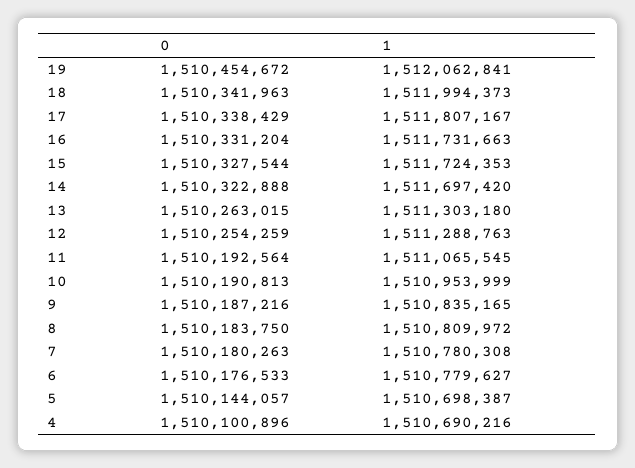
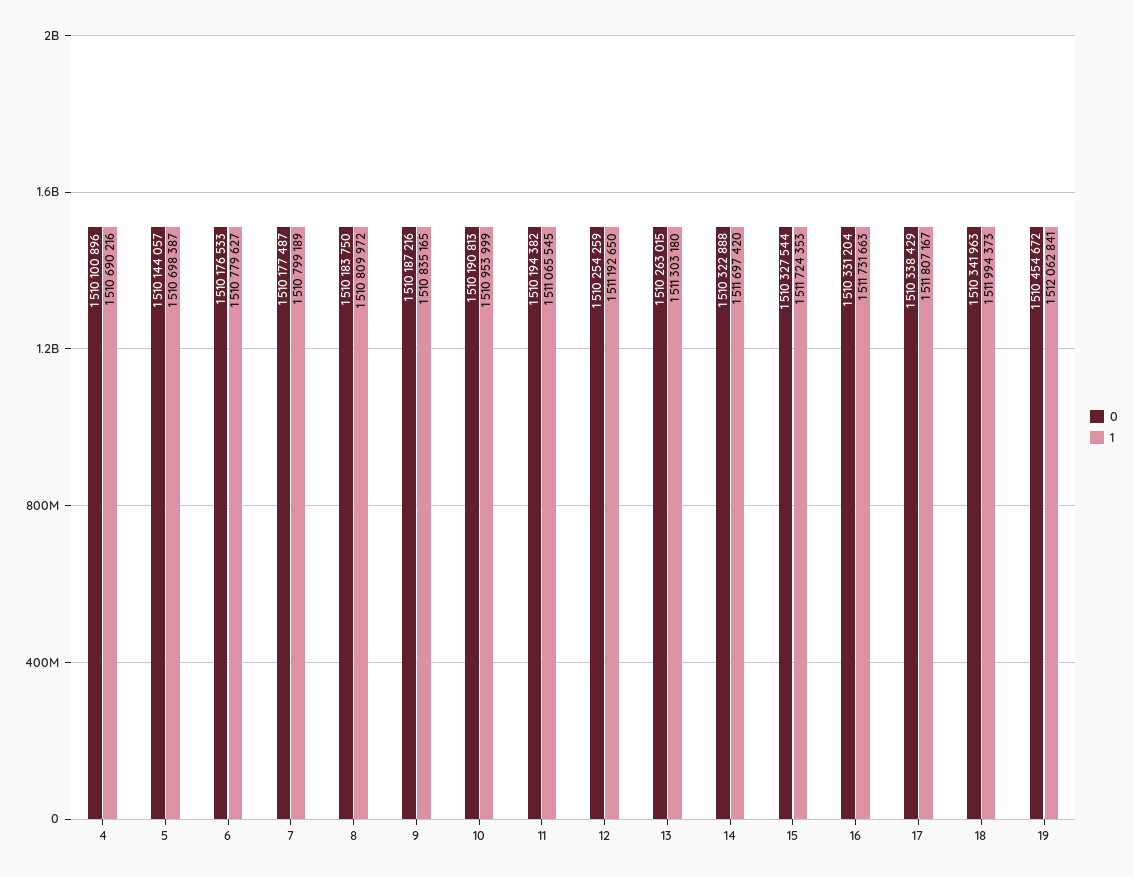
  {
    "0": {
      "19": 1510454672,
      "18": 1510341963,
      "17": 1510338429,
      "16": 1510331204,
      "15": 1510327544,
      "14": 1510322888,
      "13": 1510263015,
      "12": 1510254259,
-     "11": 1510192564,
+     "11": 1510194382,
      "10": 1510190813,
      "9": 1510187216,
      "8": 1510183750,
-     "7": 1510180263,
+     "7": 1510177487,
      "6": 1510176533,
      "5": 1510144057,
      "4": 1510100896
    },
    "1": {
      "19": 1512062841,
      "18": 1511994373,
      "17": 1511807167,
      "16": 1511731663,
      "15": 1511724353,
      "14": 1511697420,
      "13": 1511303180,
-     "12": 1511288763,
+     "12": 1511192650,
      "11": 1511065545,
      "10": 1510953999,
      "9": 1510835165,
      "8": 1510809972,
-     "7": 1510780308,
+     "7": 1510799189,
      "6": 1510779627,
      "5": 1510698387,
      "4": 1510690216
    }
  }

